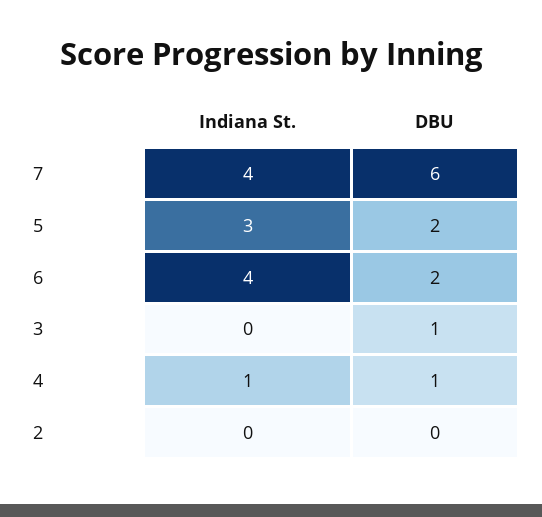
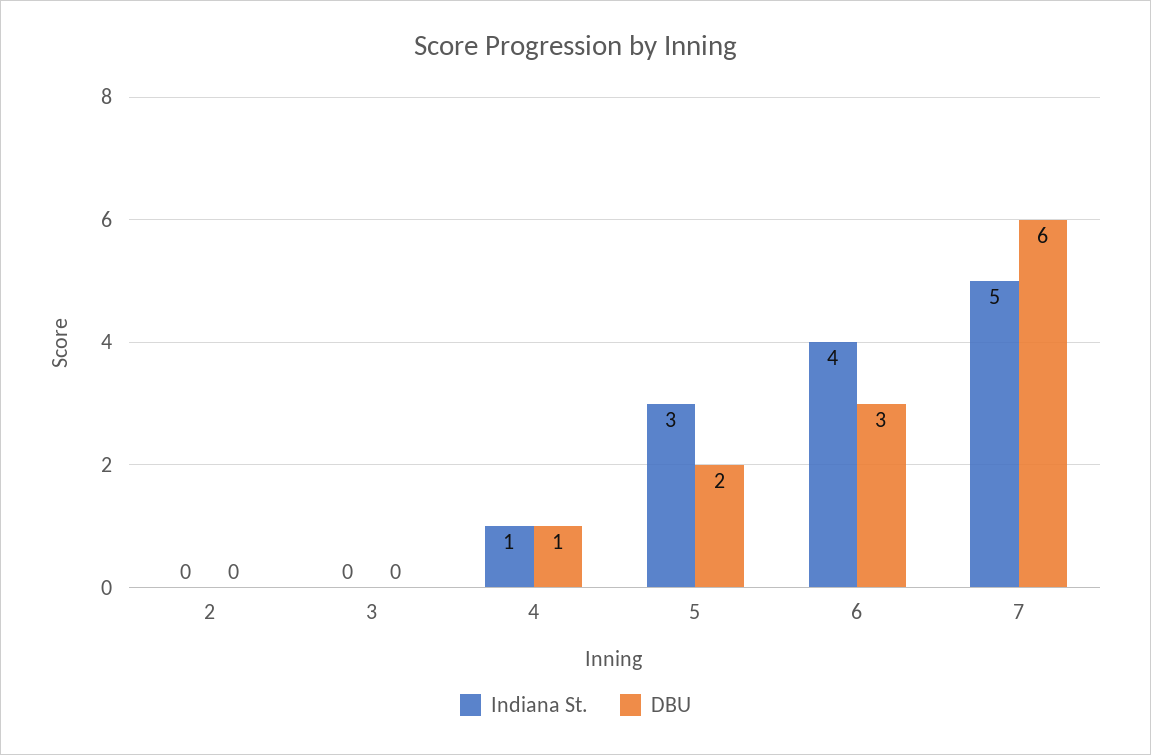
  {
    "Indiana St.": {
-     "7": 4,
+     "7": 5,
      "5": 3,
      "6": 4,
      "3": 0,
      "4": 1,
      "2": 0
    },
    "DBU": {
      "7": 6,
      "5": 2,
-     "6": 2,
+     "6": 3,
-     "3": 1,
+     "3": 0,
      "4": 1,
      "2": 0
    }
  }

